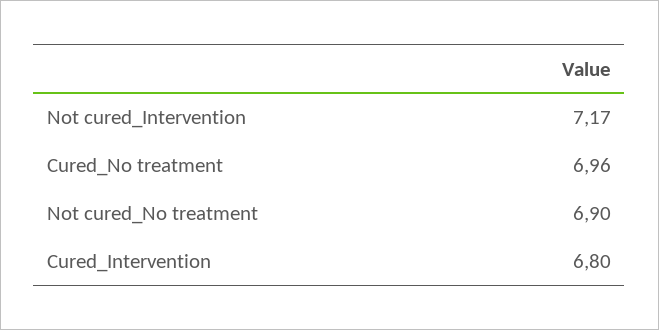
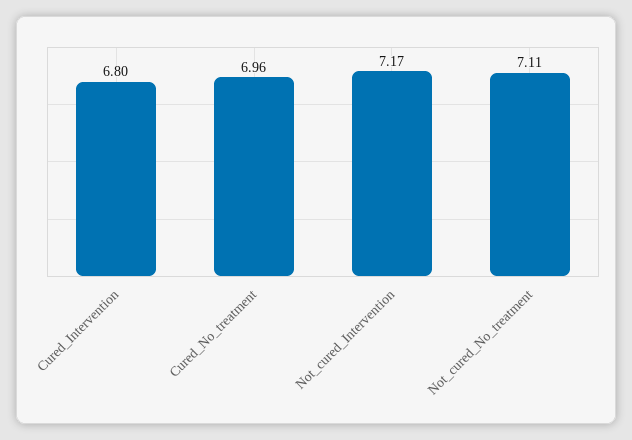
  {
    "Not cured_Intervention": 7.17,
    "Cured_No treatment": 6.96,
-   "Not cured_No treatment": 6.9,
+   "Not cured_No treatment": 7.11,
    "Cured_Intervention": 6.8
  }

